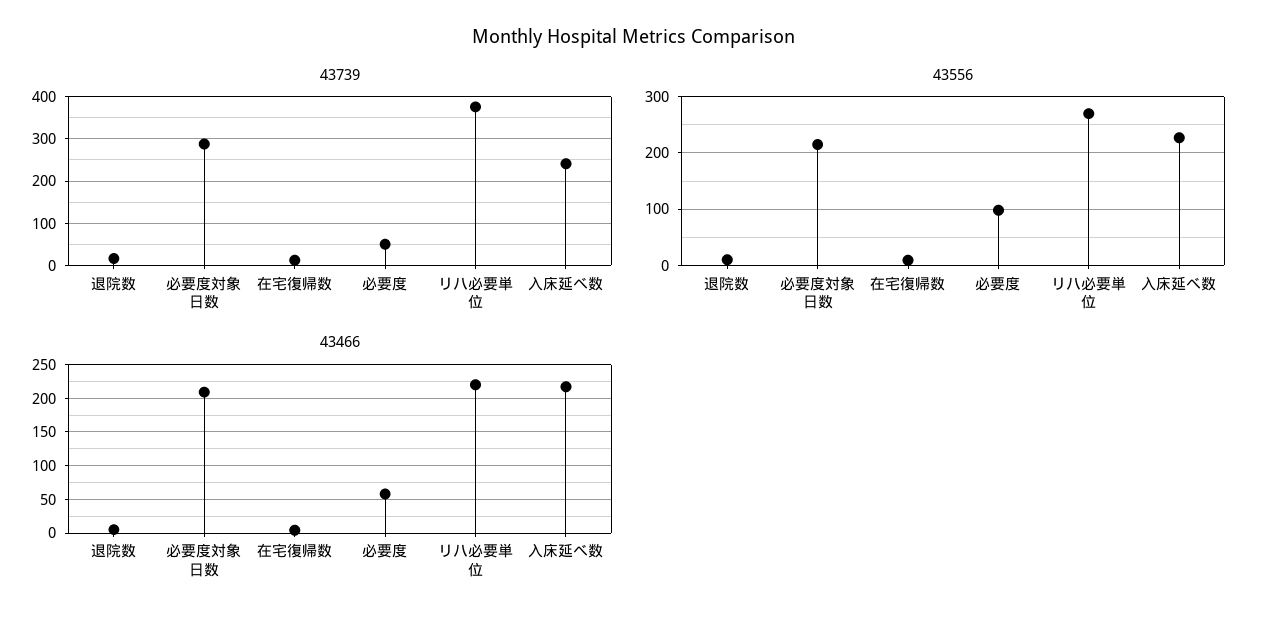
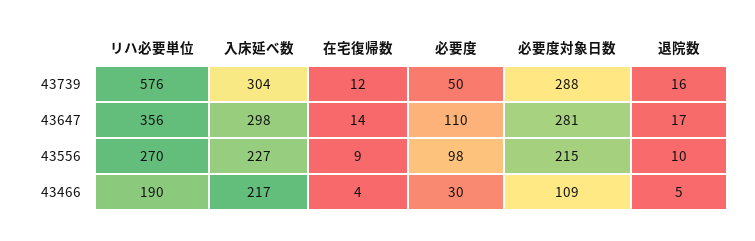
  {
    "43739": {
      "退院数": 16,
      "必要度対象日数": 288,
      "在宅復帰数": 12,
      "必要度": 50,
-     "リハ必要単位": 380,
+     "リハ必要単位": 576,
-     "入床延べ数": 240
+     "入床延べ数": 304
    },
    "43556": {
      "退院数": 10,
      "必要度対象日数": 215,
      "在宅復帰数": 9,
      "必要度": 98,
      "リハ必要単位": 270,
      "入床延べ数": 227
    },
    "43466": {
      "退院数": 5,
-     "必要度対象日数": 210,
+     "必要度対象日数": 109,
      "在宅復帰数": 4,
-     "必要度": 60,
+     "必要度": 30,
-     "リハ必要単位": 220,
+     "リハ必要単位": 190,
      "入床延べ数": 217
-   }
+   },
+   "43647": {
+     "リハ必要単位": 356,
+     "入床延べ数": 298,
+     "在宅復帰数": 14,
+     "必要度": 110,
+     "必要度対象日数": 281,
+     "退院数": 17
+   }
  }

